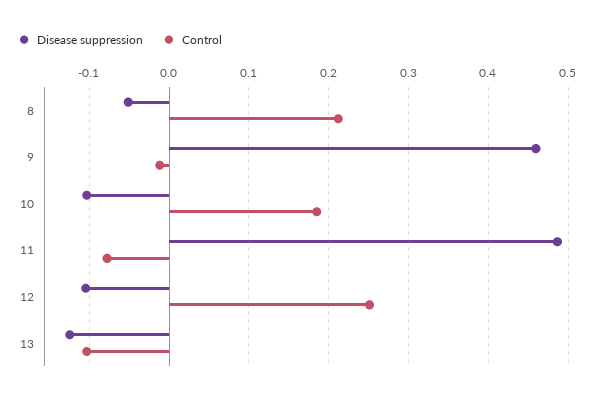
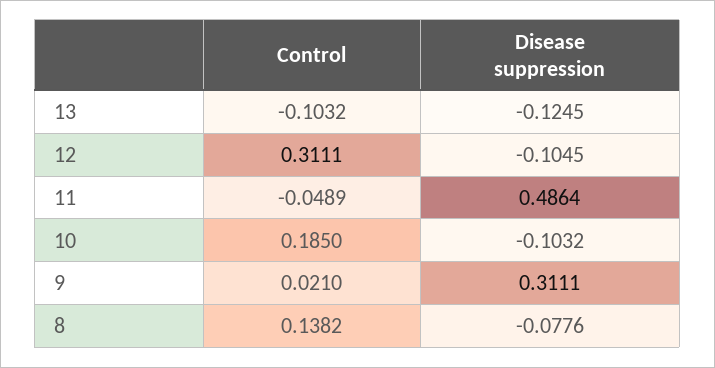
  {
    "Disease suppression": {
-     "8": -0.05,
+     "8": -0.0776,
-     "9": 0.46,
+     "9": 0.3111,
      "10": -0.1032,
      "11": 0.4864,
      "12": -0.1045,
      "13": -0.1245
    },
    "Control": {
-     "8": 0.21,
+     "8": 0.1382,
-     "9": -0.01,
+     "9": 0.021,
      "10": 0.185,
-     "11": -0.08,
+     "11": -0.0489,
-     "12": 0.25,
+     "12": 0.3111,
      "13": -0.1032
    }
  }

